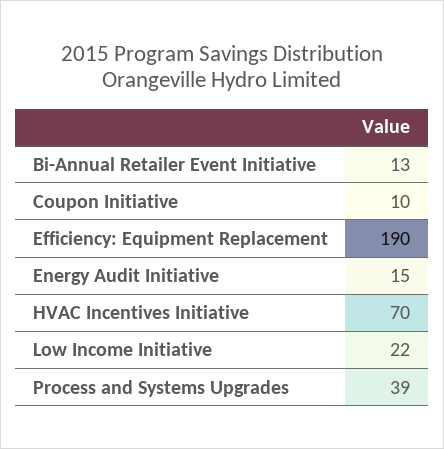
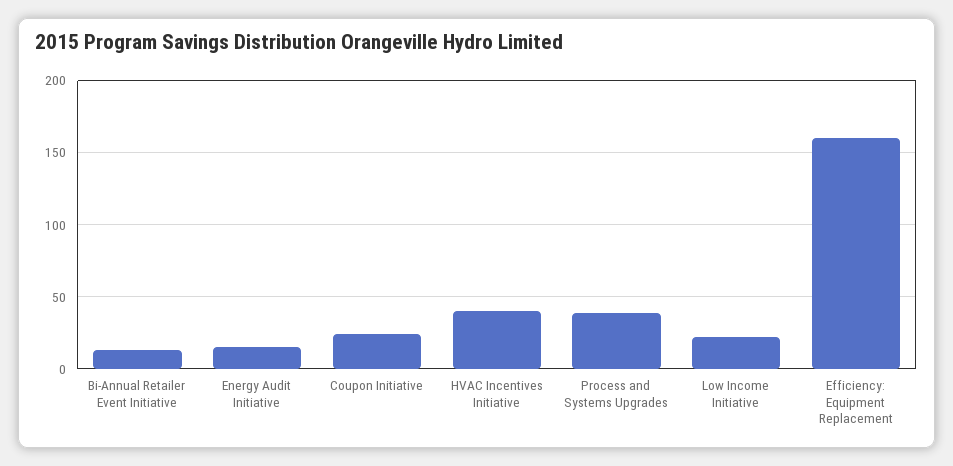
  {
    "Bi-Annual Retailer Event Initiative": 13,
-   "Coupon Initiative": 10,
+   "Coupon Initiative": 25,
-   "Efficiency: Equipment Replacement": 190,
+   "Efficiency: Equipment Replacement": 160,
    "Energy Audit Initiative": 15,
-   "HVAC Incentives Initiative": 70,
+   "HVAC Incentives Initiative": 40,
    "Low Income Initiative": 22,
    "Process and Systems Upgrades": 39
  }

